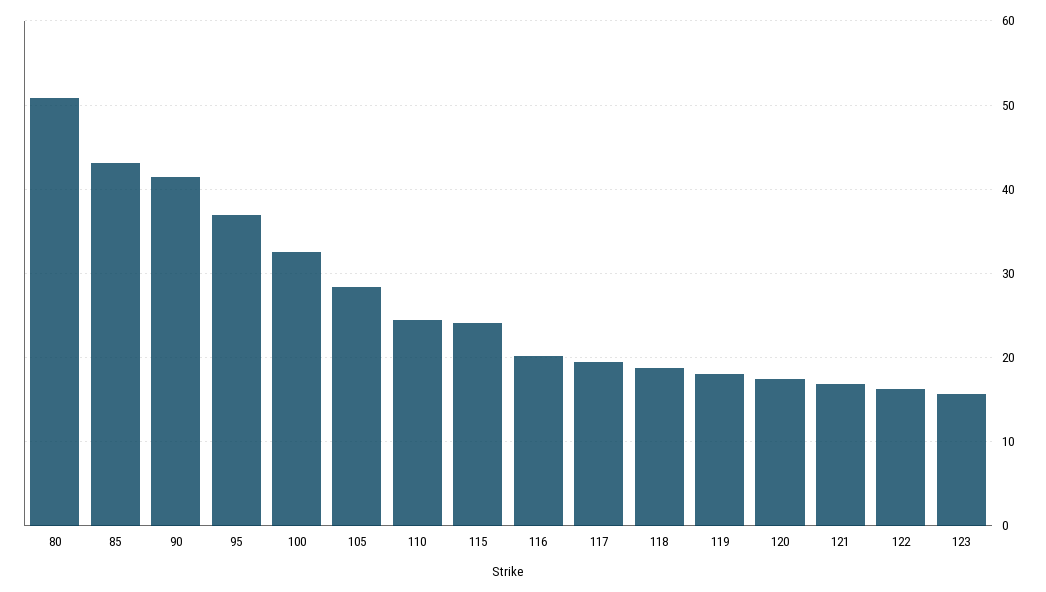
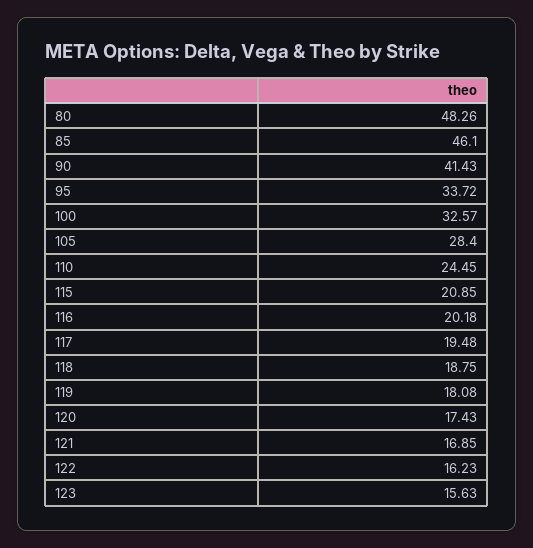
  {
-   "80": 51,
+   "80": 48.26,
-   "85": 43,
+   "85": 46.1,
    "90": 41.43,
-   "95": 37,
+   "95": 33.72,
    "100": 32.57,
    "105": 28.4,
    "110": 24.45,
-   "115": 24,
+   "115": 20.85,
    "116": 20.18,
    "117": 19.48,
    "118": 18.75,
    "119": 18.08,
    "120": 17.43,
    "121": 16.85,
    "122": 16.23,
    "123": 15.63
  }

